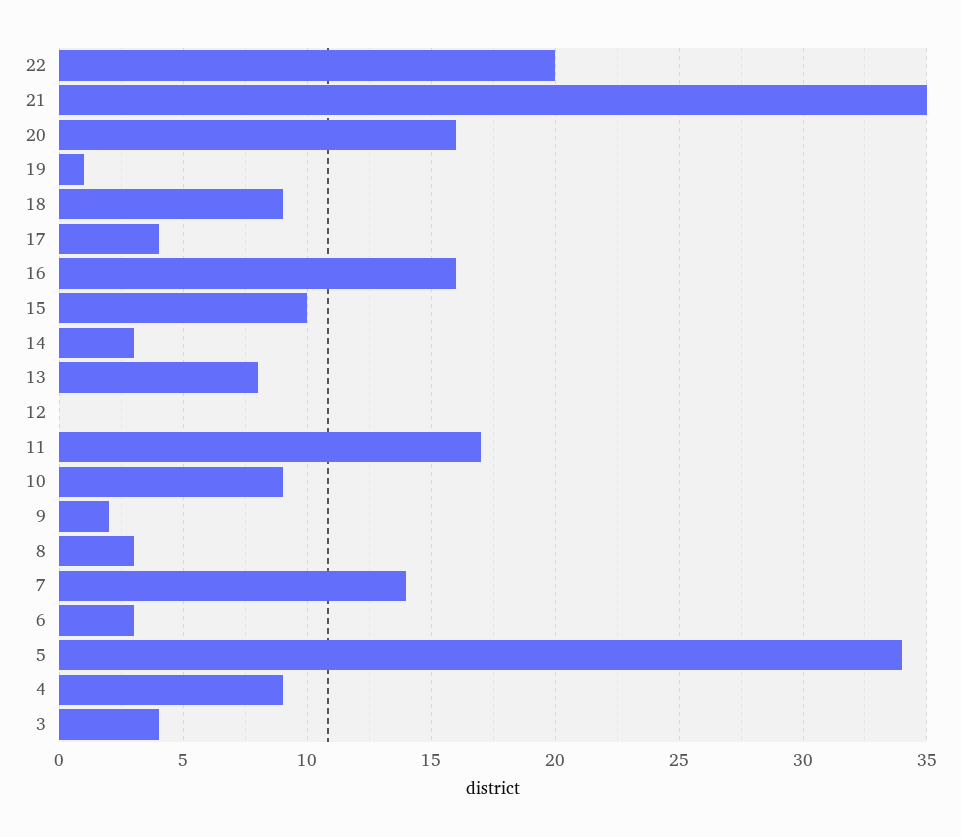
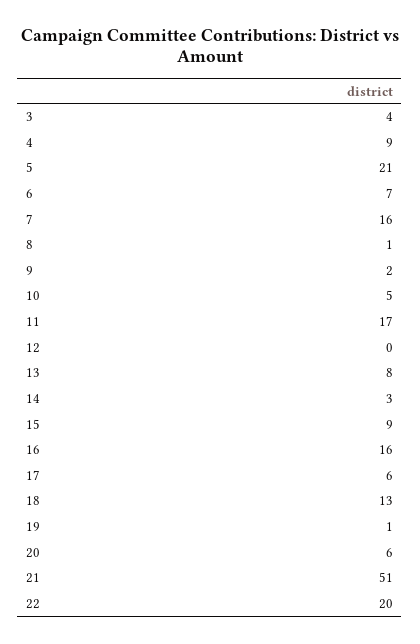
  {
    "22": 20,
-   "21": 35,
+   "21": 51,
-   "20": 16,
+   "20": 6,
    "19": 1,
-   "18": 9,
+   "18": 13,
-   "17": 4,
+   "17": 6,
    "16": 16,
-   "15": 10,
+   "15": 9,
    "14": 3,
    "13": 8,
    "12": 0,
    "11": 17,
-   "10": 9,
+   "10": 5,
    "9": 2,
-   "8": 3,
+   "8": 1,
-   "7": 14,
+   "7": 16,
-   "6": 3,
+   "6": 7,
-   "5": 34,
+   "5": 21,
    "4": 9,
    "3": 4
  }

